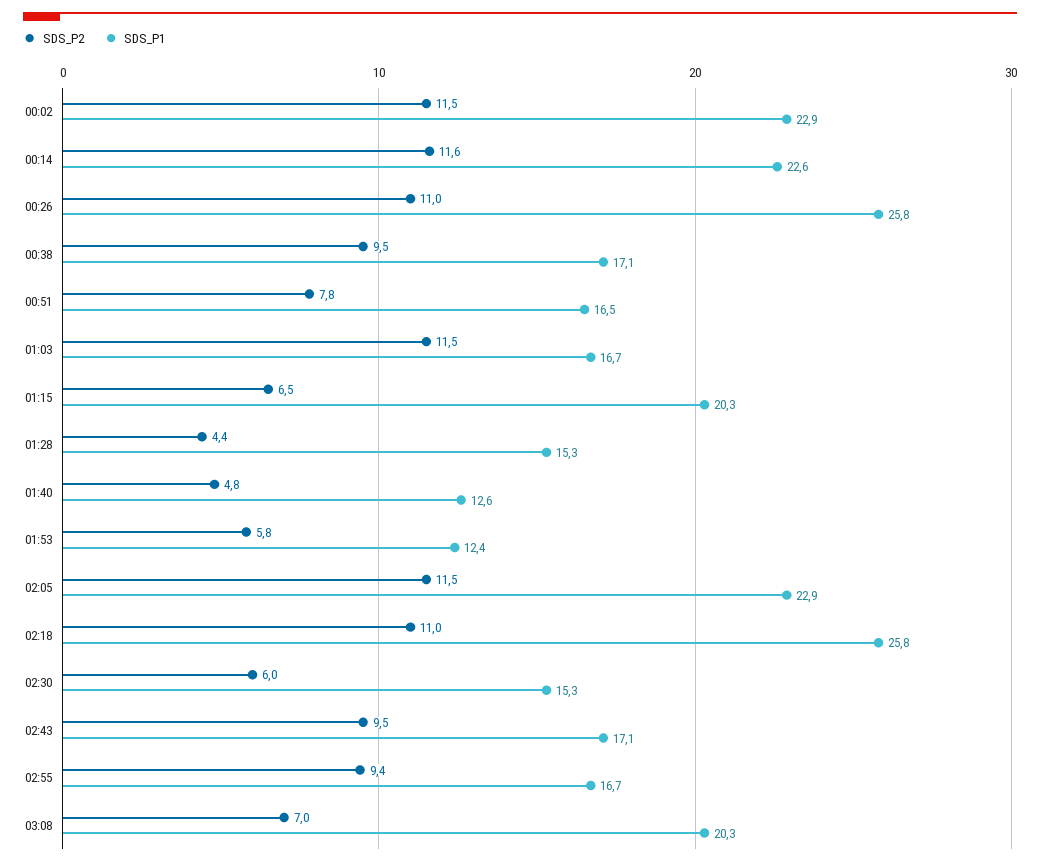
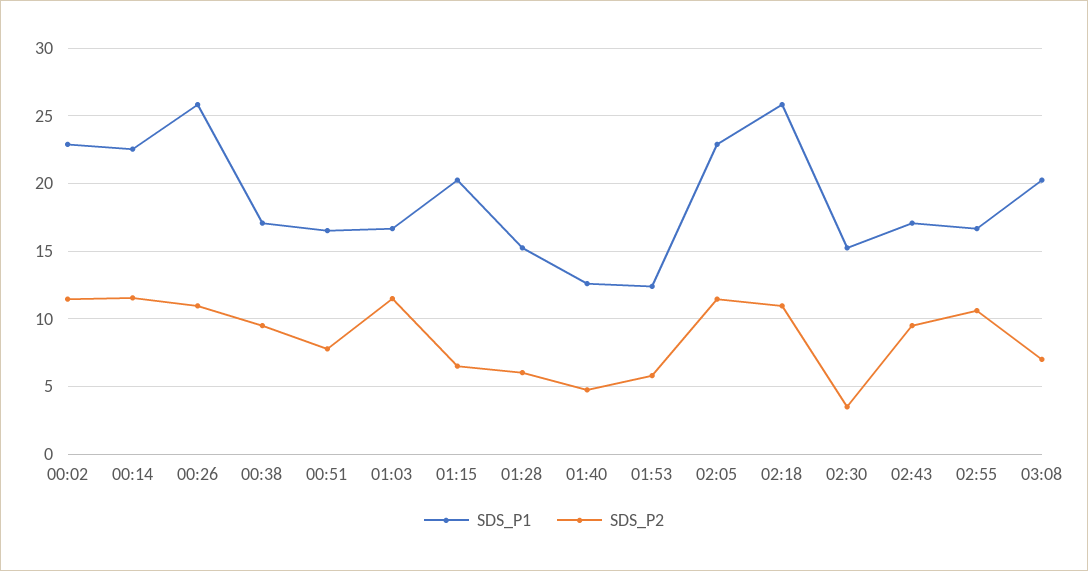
  {
    "SDS_P2": {
      "00:02": 11.5,
      "00:14": 11.6,
      "00:26": 11,
      "00:38": 9.5,
      "00:51": 7.8,
      "01:03": 11.5,
      "01:15": 6.5,
-     "01:28": 4.4,
+     "01:28": 6,
      "01:40": 4.8,
      "01:53": 5.8,
      "02:05": 11.5,
      "02:18": 11,
-     "02:30": 6,
+     "02:30": 3.5,
      "02:43": 9.5,
-     "02:55": 9.4,
+     "02:55": 10.5,
      "03:08": 7
    },
    "SDS_P1": {
      "00:02": 22.9,
      "00:14": 22.6,
      "00:26": 25.8,
      "00:38": 17.1,
      "00:51": 16.5,
      "01:03": 16.7,
      "01:15": 20.3,
      "01:28": 15.3,
      "01:40": 12.6,
      "01:53": 12.4,
      "02:05": 22.9,
      "02:18": 25.8,
      "02:30": 15.3,
      "02:43": 17.1,
      "02:55": 16.7,
      "03:08": 20.3
    }
  }

